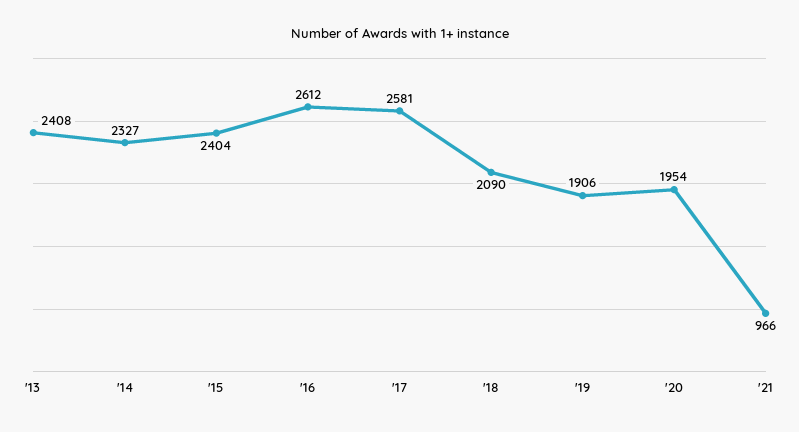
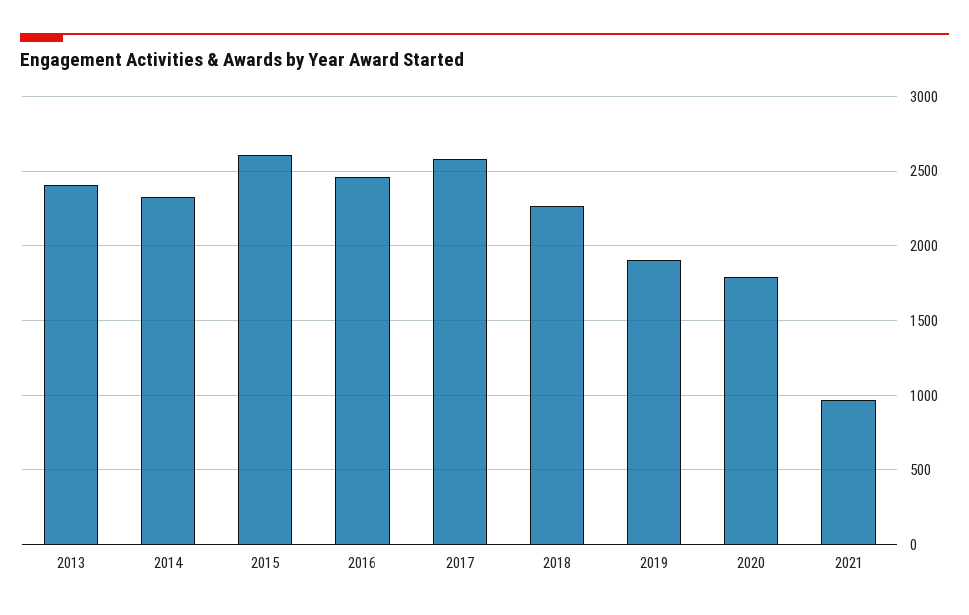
  {
    "'13": 2408,
    "'14": 2327,
-   "'15": 2404,
+   "'15": 2600,
-   "'16": 2612,
+   "'16": 2450,
    "'17": 2581,
-   "'18": 2090,
+   "'18": 2250,
    "'19": 1906,
-   "'20": 1954,
+   "'20": 1800,
    "'21": 966
  }

